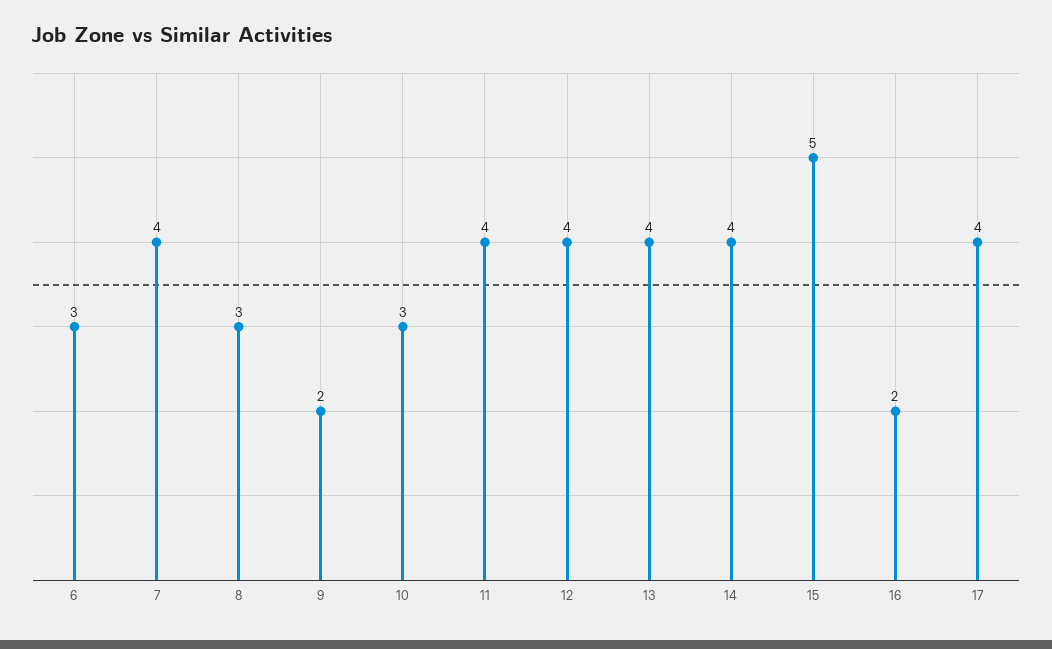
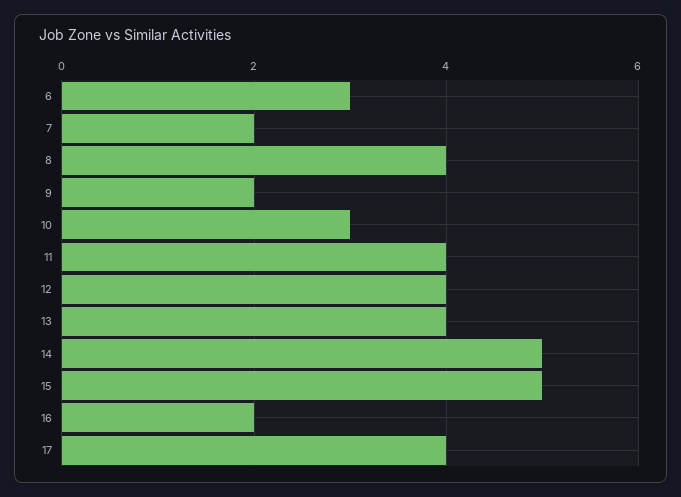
  {
    "6": 3,
-   "7": 4,
+   "7": 2,
-   "8": 3,
+   "8": 4,
    "9": 2,
    "10": 3,
    "11": 4,
    "12": 4,
    "13": 4,
-   "14": 4,
+   "14": 5,
    "15": 5,
    "16": 2,
    "17": 4
  }

